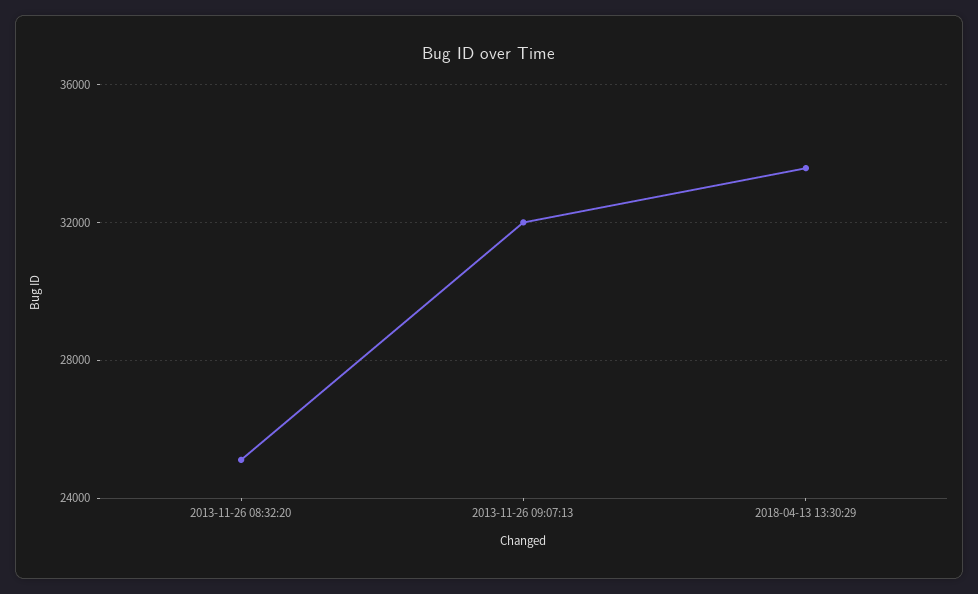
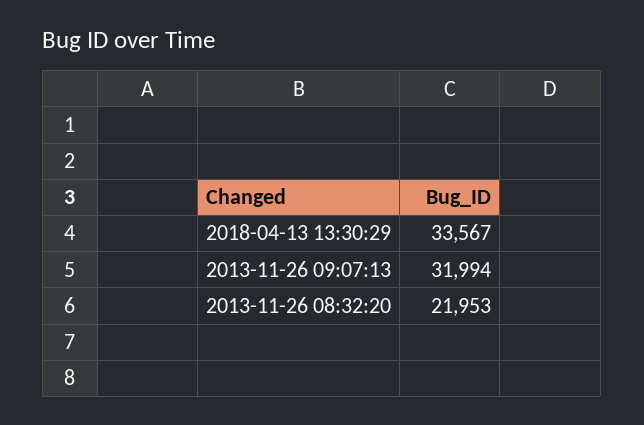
  {
-   "2013-11-26 08:32:20": 25000,
+   "2013-11-26 08:32:20": 21953,
    "2013-11-26 09:07:13": 31994,
    "2018-04-13 13:30:29": 33567
  }

